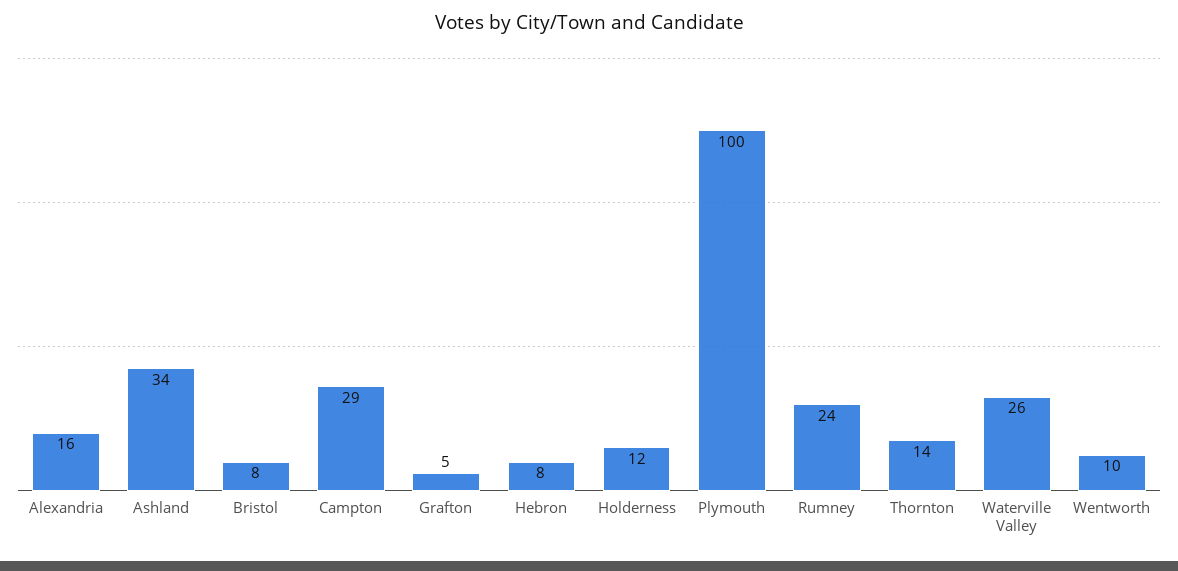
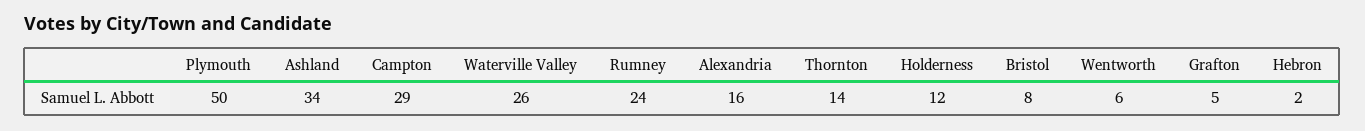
  {
    "Alexandria": 16,
    "Ashland": 34,
    "Bristol": 8,
    "Campton": 29,
    "Grafton": 5,
-   "Hebron": 8,
+   "Hebron": 2,
    "Holderness": 12,
-   "Plymouth": 100,
+   "Plymouth": 50,
    "Rumney": 24,
    "Thornton": 14,
    "Waterville Valley": 26,
-   "Wentworth": 10
+   "Wentworth": 6
  }

